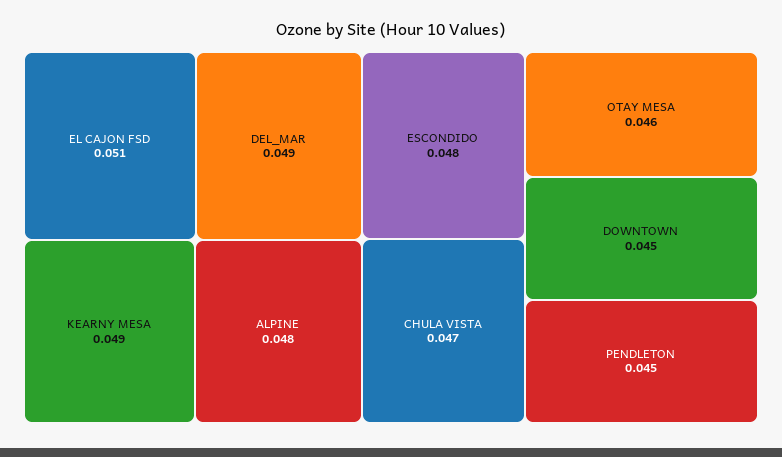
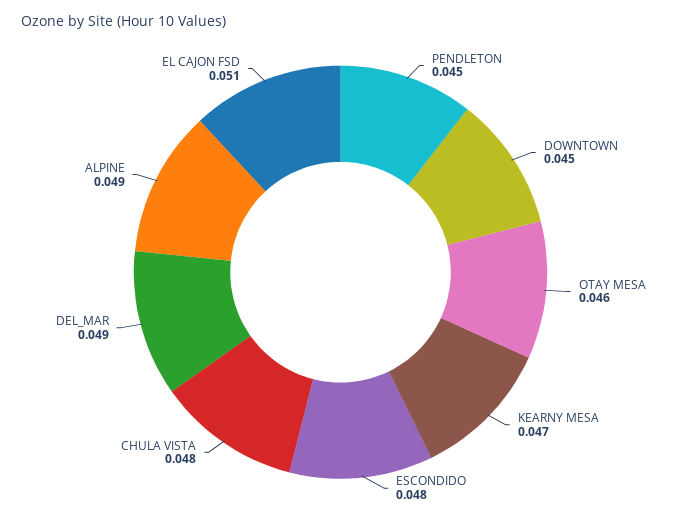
  {
    "EL CAJON FSD": 0.051,
    "DEL_MAR": 0.049,
-   "KEARNY MESA": 0.049,
+   "KEARNY MESA": 0.047,
-   "ALPINE": 0.048,
+   "ALPINE": 0.049,
    "ESCONDIDO": 0.048,
-   "CHULA VISTA": 0.047,
+   "CHULA VISTA": 0.048,
    "OTAY MESA": 0.046,
    "DOWNTOWN": 0.045,
    "PENDLETON": 0.045
  }

